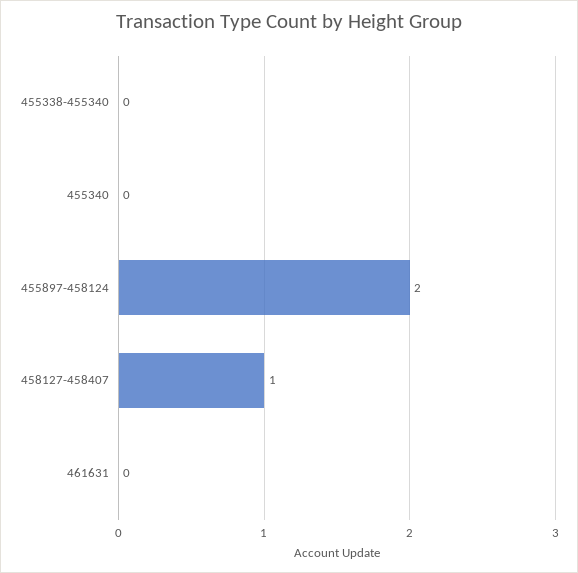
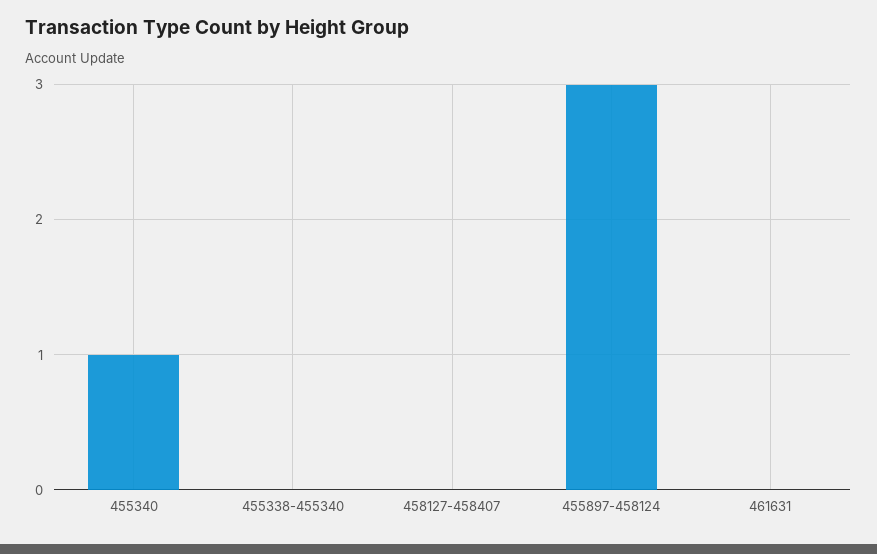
  {
    "455338-455340": 0,
-   "455340": 0,
+   "455340": 1,
-   "455897-458124": 2,
+   "455897-458124": 3,
-   "458127-458407": 1,
+   "458127-458407": 0,
    "461631": 0
  }

